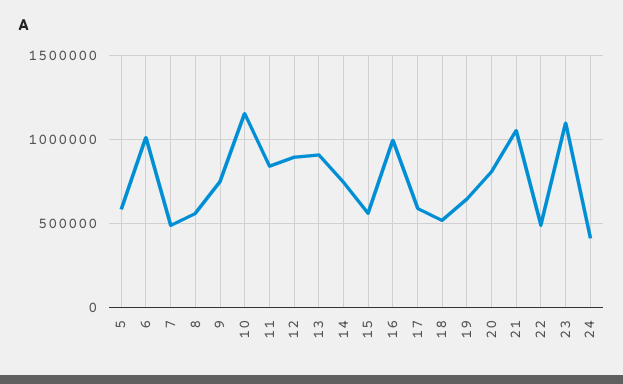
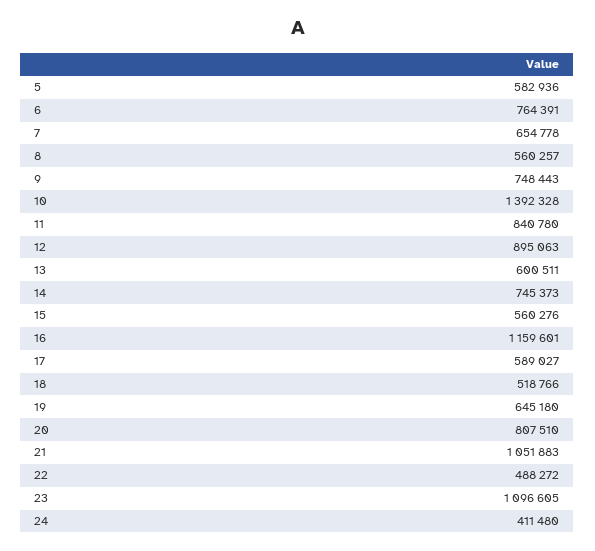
  {
    "5": 582936,
-   "6": 1000000,
+   "6": 764391,
-   "7": 500000,
+   "7": 654778,
    "8": 560257,
    "9": 748443,
-   "10": 1150000,
+   "10": 1392328,
    "11": 840780,
    "12": 895063,
-   "13": 900000,
+   "13": 600511,
    "14": 745373,
    "15": 560276,
-   "16": 1000000,
+   "16": 1159601,
    "17": 589027,
    "18": 518766,
    "19": 645180,
    "20": 807510,
    "21": 1051883,
    "22": 488272,
    "23": 1096605,
    "24": 411480
  }

